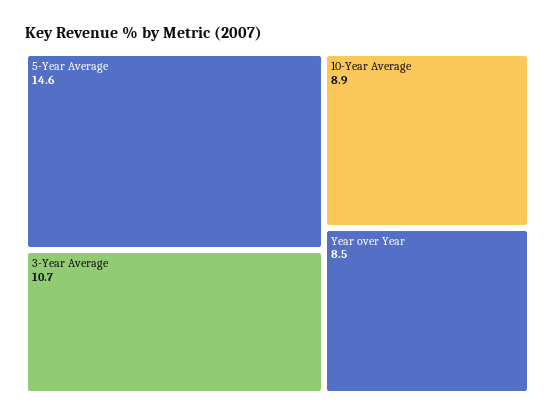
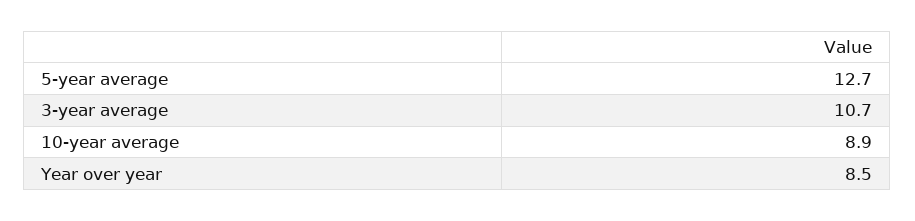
  {
-   "5-Year Average": 14.6,
+   "5-Year Average": 12.7,
    "3-Year Average": 10.7,
    "10-Year Average": 8.9,
    "Year over Year": 8.5
  }

